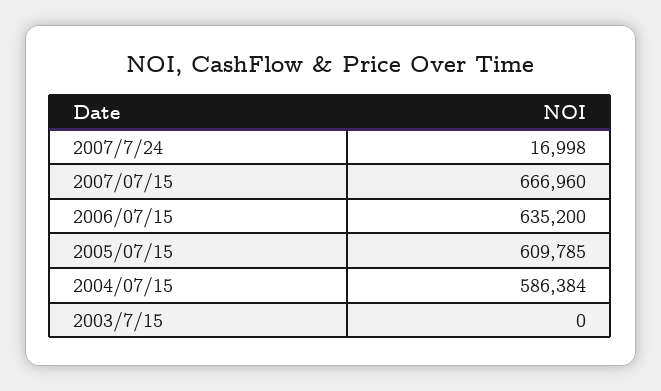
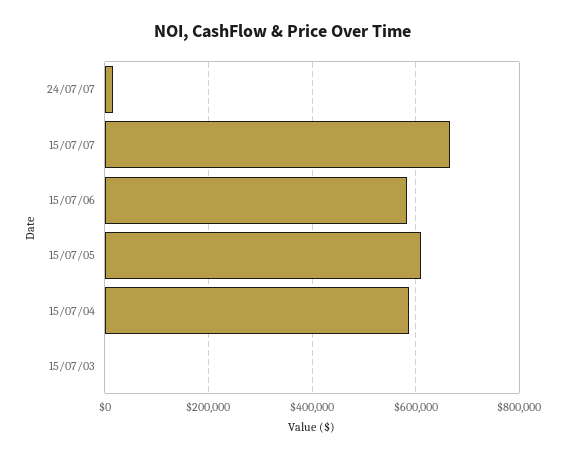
  {
    "2007/7/24": 16998,
    "2007/07/15": 666960,
-   "2006/07/15": 635200,
+   "2006/07/15": 580000,
    "2005/07/15": 609785,
    "2004/07/15": 586384,
    "2003/7/15": 0
  }

